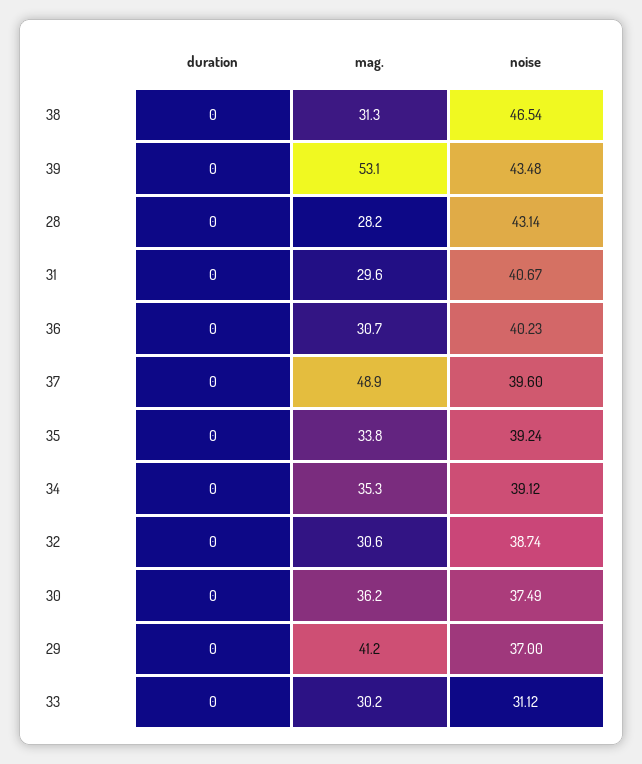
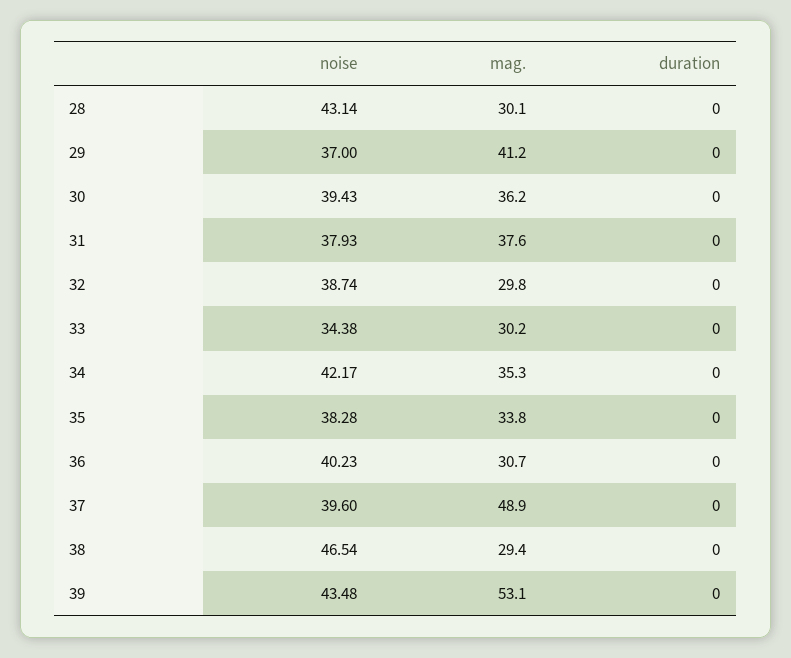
  {
    "duration": {
      "38": 0,
      "39": 0,
      "28": 0,
      "31": 0,
      "36": 0,
      "37": 0,
      "35": 0,
      "34": 0,
      "32": 0,
      "30": 0,
      "29": 0,
      "33": 0
    },
    "mag.": {
-     "38": 31.3,
+     "38": 29.4,
      "39": 53.1,
-     "28": 28.2,
+     "28": 30.1,
-     "31": 29.6,
+     "31": 37.6,
      "36": 30.7,
      "37": 48.9,
      "35": 33.8,
      "34": 35.3,
-     "32": 30.6,
+     "32": 29.8,
      "30": 36.2,
      "29": 41.2,
      "33": 30.2
    },
    "noise": {
      "38": 46.54,
      "39": 43.48,
      "28": 43.14,
-     "31": 40.67,
+     "31": 37.93,
      "36": 40.23,
      "37": 39.6,
-     "35": 39.24,
+     "35": 38.28,
-     "34": 39.12,
+     "34": 42.17,
      "32": 38.74,
-     "30": 37.49,
+     "30": 39.43,
      "29": 37,
-     "33": 31.12
+     "33": 34.38
    }
  }

